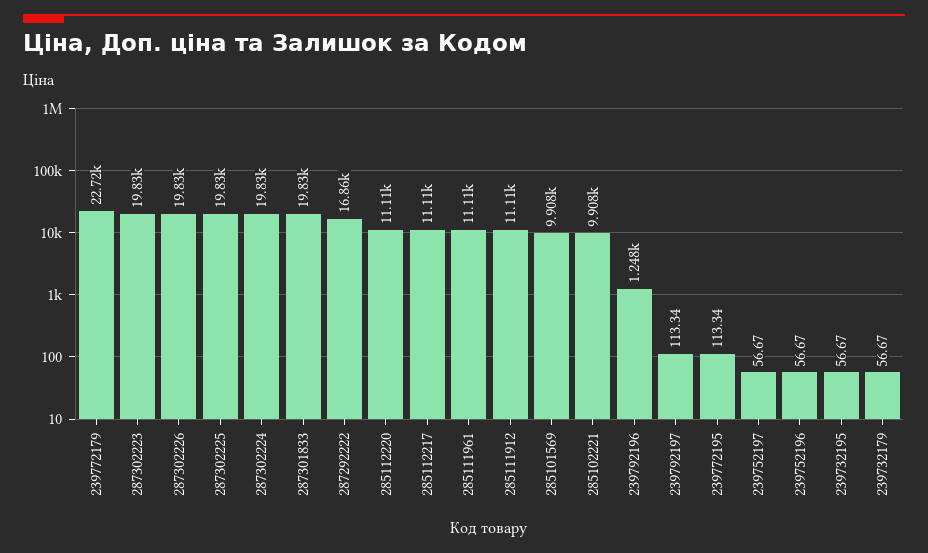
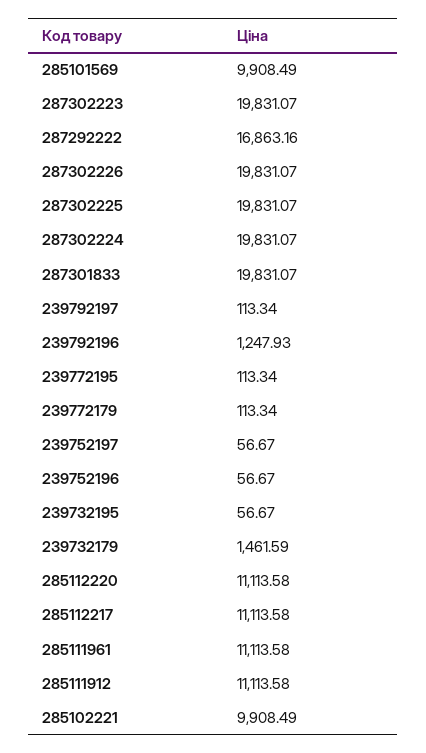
  {
-   "239772179": 22720,
+   "239772179": 113.34,
    "287302223": 19831.07,
    "287302226": 19831.07,
    "287302225": 19831.07,
    "287302224": 19831.07,
    "287301833": 19831.07,
    "287292222": 16863.16,
    "285112220": 11113.58,
    "285112217": 11113.58,
    "285111961": 11113.58,
    "285111912": 11113.58,
    "285101569": 9908.49,
    "285102221": 9908.49,
    "239792196": 1247.93,
    "239792197": 113.34,
    "239772195": 113.34,
    "239752197": 56.67,
    "239752196": 56.67,
    "239732195": 56.67,
-   "239732179": 56.67
+   "239732179": 1461.59
  }

